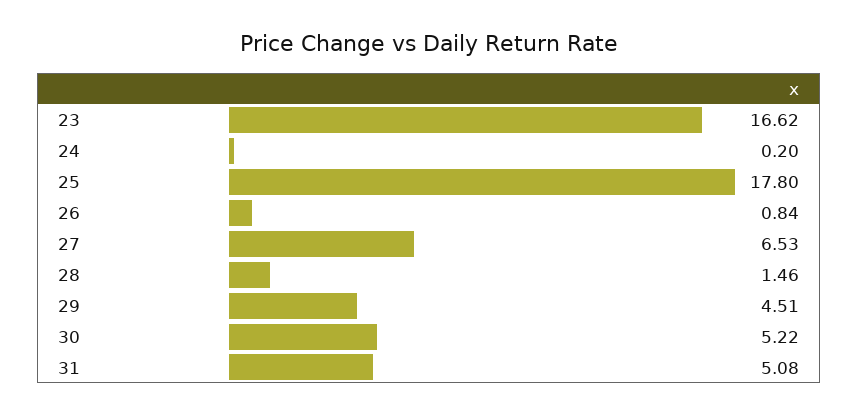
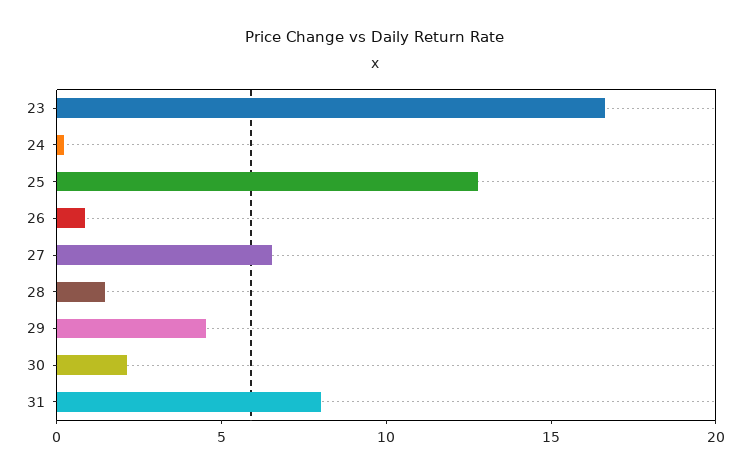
  {
    "23": 16.62,
    "24": 0.2,
-   "25": 17.8,
+   "25": 13,
    "26": 0.84,
    "27": 6.53,
    "28": 1.46,
    "29": 4.51,
-   "30": 5.22,
+   "30": 2,
-   "31": 5.08
+   "31": 8
  }

